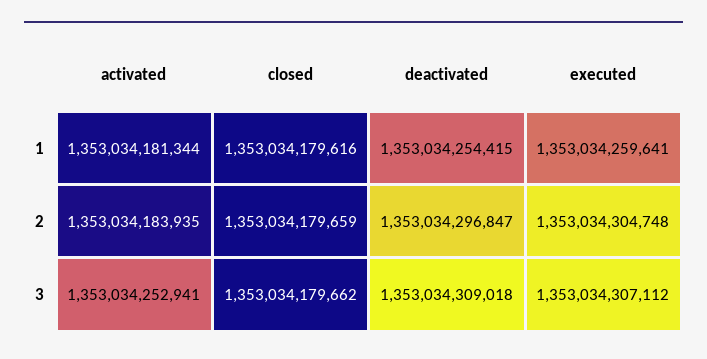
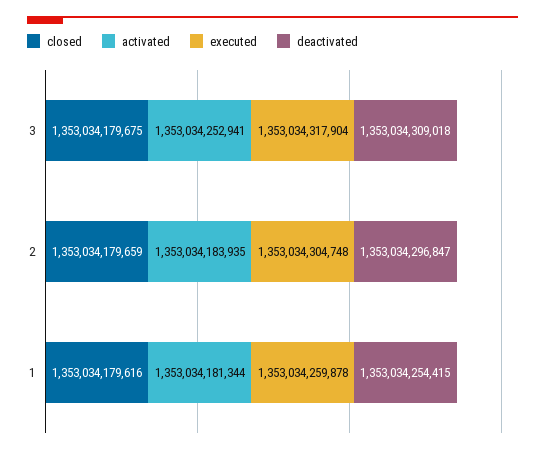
  {
    "activated": {
      "1": 1353034181344,
      "2": 1353034183935,
      "3": 1353034252941
    },
    "closed": {
      "1": 1353034179616,
      "2": 1353034179659,
-     "3": 1353034179662
+     "3": 1353034179675
    },
    "deactivated": {
      "1": 1353034254415,
      "2": 1353034296847,
      "3": 1353034309018
    },
    "executed": {
-     "1": 1353034259641,
+     "1": 1353034259878,
      "2": 1353034304748,
-     "3": 1353034307112
+     "3": 1353034317904
    }
  }

